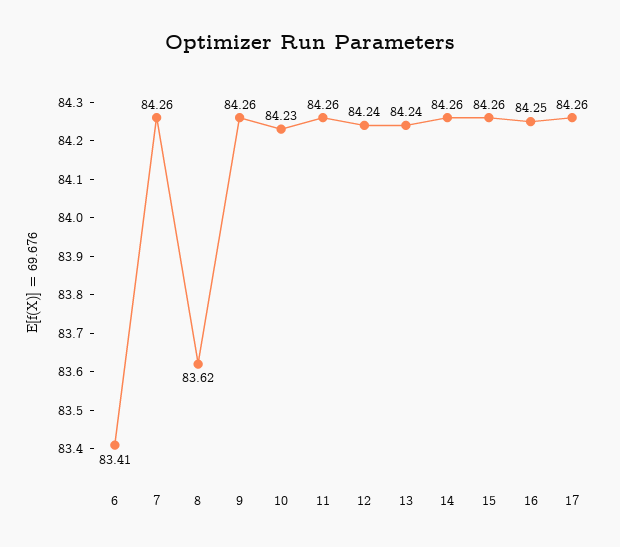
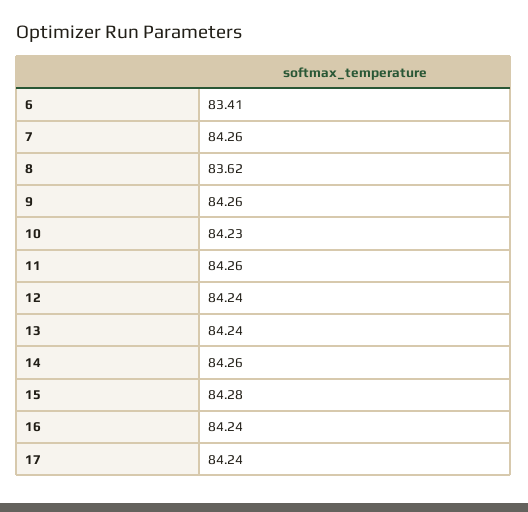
  {
    "6": 83.41,
    "7": 84.26,
    "8": 83.62,
    "9": 84.26,
    "10": 84.23,
    "11": 84.26,
    "12": 84.24,
    "13": 84.24,
    "14": 84.26,
-   "15": 84.26,
+   "15": 84.28,
-   "16": 84.25,
+   "16": 84.24,
-   "17": 84.26
+   "17": 84.24
  }

